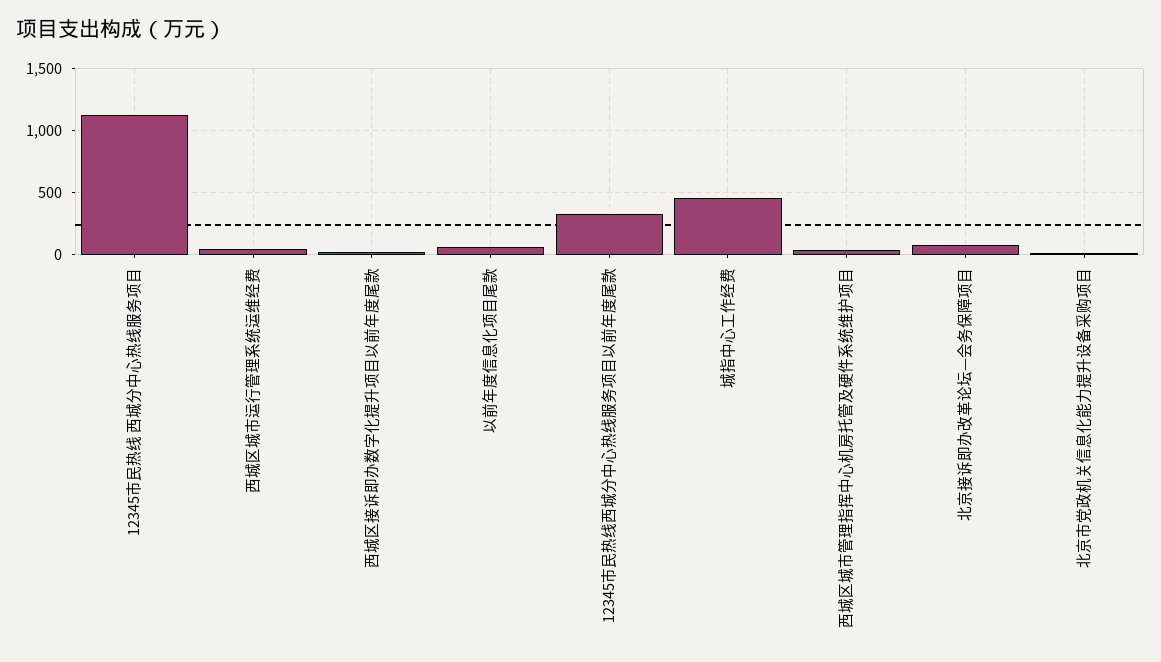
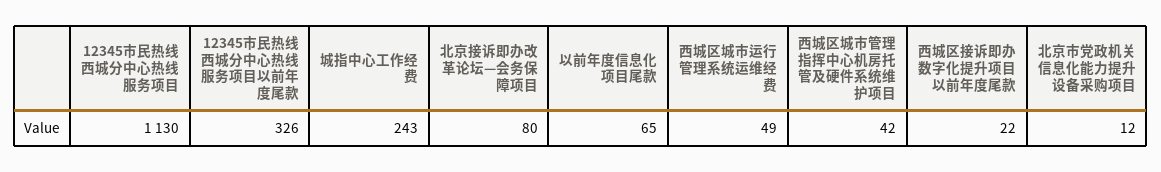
  {
    "12345市民热线 西城分中心热线服务项目": 1130,
    "西城区城市运行管理系统运维经费": 49,
    "西城区接诉即办数字化提升项目以前年度尾款": 22,
    "以前年度信息化项目尾款": 65,
    "12345市民热线西城分中心热线服务项目以前年度尾款": 326,
-   "城指中心工作经费": 450,
+   "城指中心工作经费": 243,
    "西城区城市管理指挥中心机房托管及硬件系统维护项目": 42,
    "北京接诉即办改革论坛—会务保障项目": 80,
    "北京市党政机关信息化能力提升设备采购项目": 12
  }

